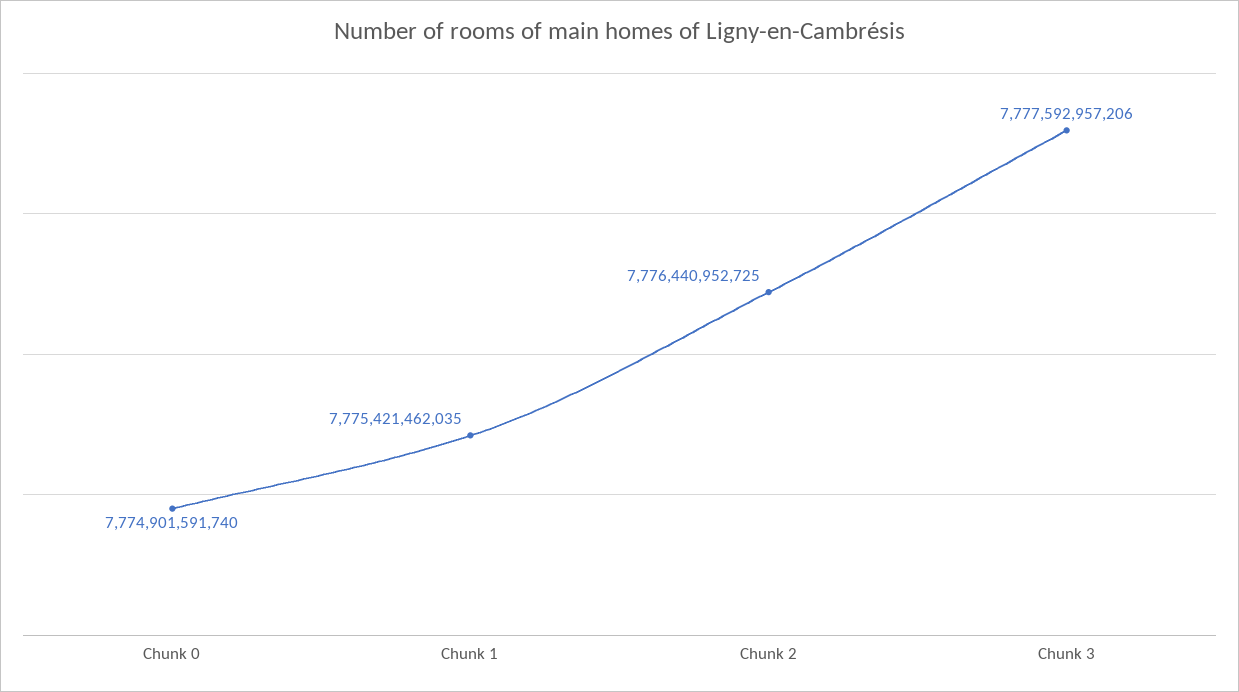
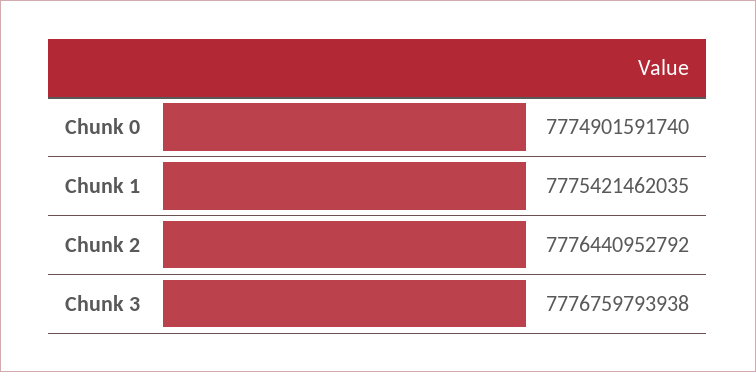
  {
    "Chunk 0": 7774901591740,
    "Chunk 1": 7775421462035,
-   "Chunk 2": 7776440952725,
+   "Chunk 2": 7776440952792,
-   "Chunk 3": 7777592957206
+   "Chunk 3": 7776759793938
  }

